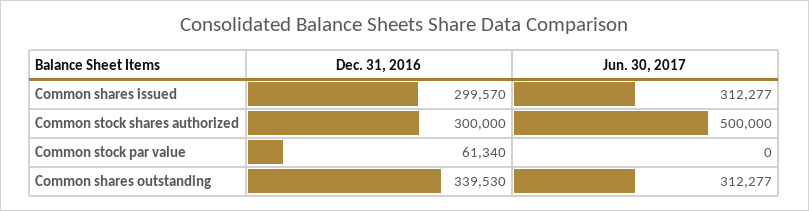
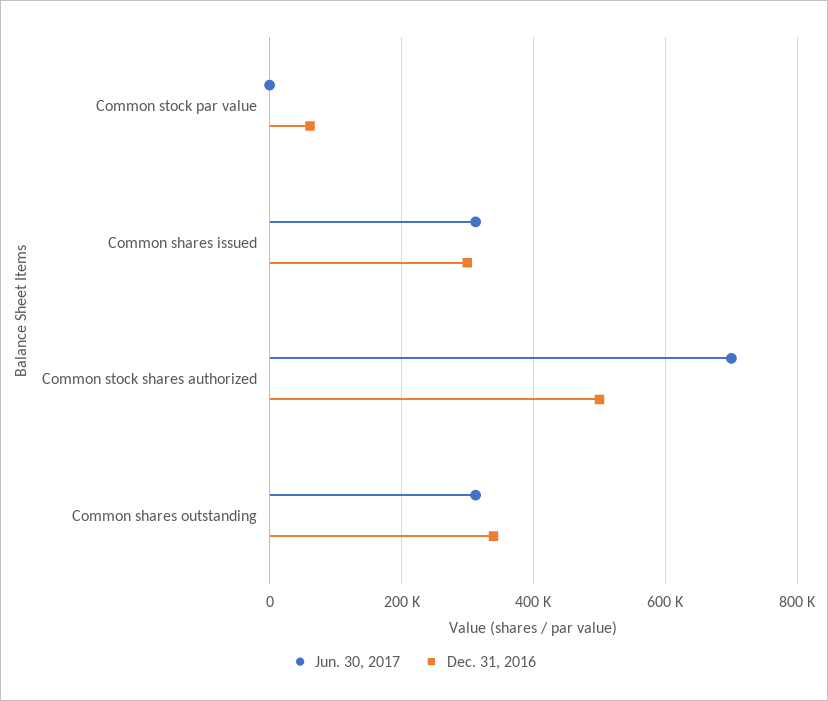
  {
    "Dec. 31, 2016": {
      "Common shares issued": 299570,
-     "Common stock shares authorized": 300000,
+     "Common stock shares authorized": 500000,
      "Common stock par value": 61340,
      "Common shares outstanding": 339530
    },
    "Jun. 30, 2017": {
      "Common shares issued": 312277,
-     "Common stock shares authorized": 500000,
+     "Common stock shares authorized": 700000,
      "Common stock par value": 0,
      "Common shares outstanding": 312277
    }
  }

